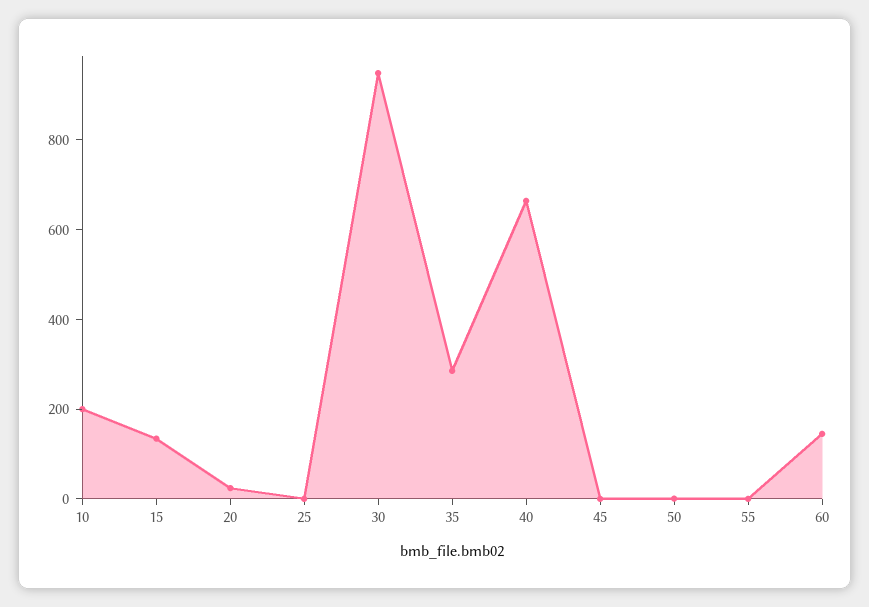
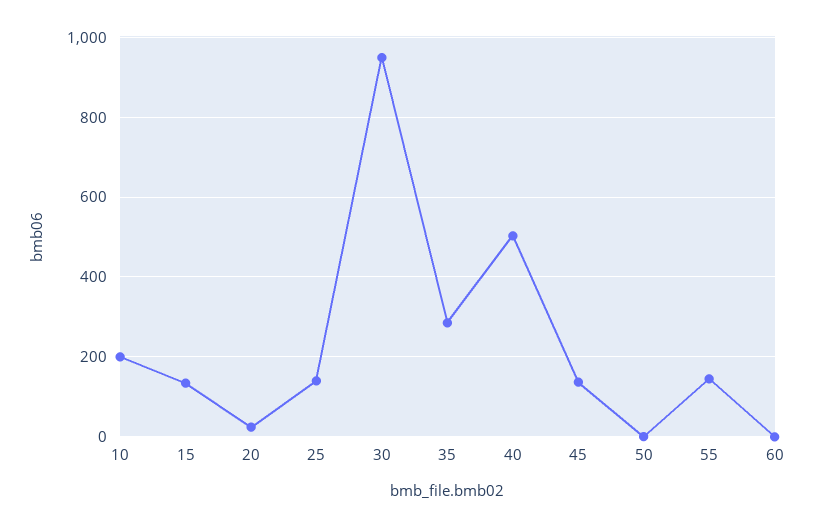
  {
    "10": 200,
    "15": 140,
    "20": 20,
-   "25": 0,
+   "25": 140,
    "30": 940,
    "35": 280,
-   "40": 650,
+   "40": 500,
-   "45": 0,
+   "45": 140,
    "50": 0,
-   "55": 0,
+   "55": 140,
-   "60": 150
+   "60": 0
  }

